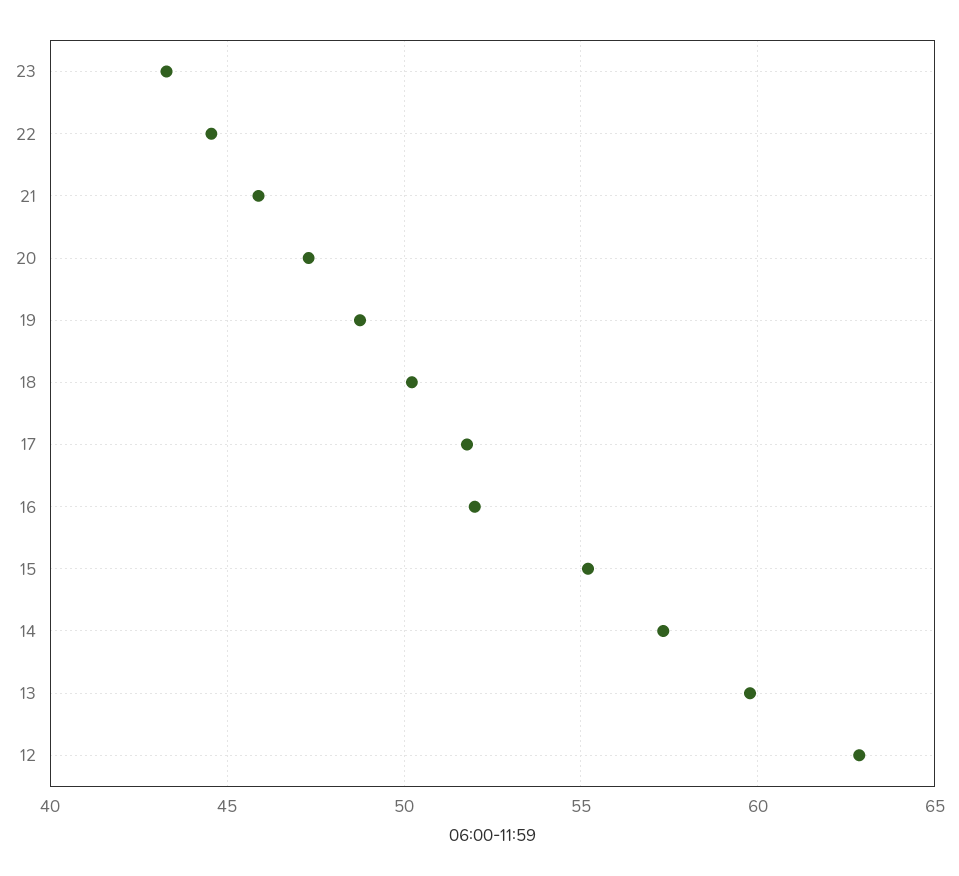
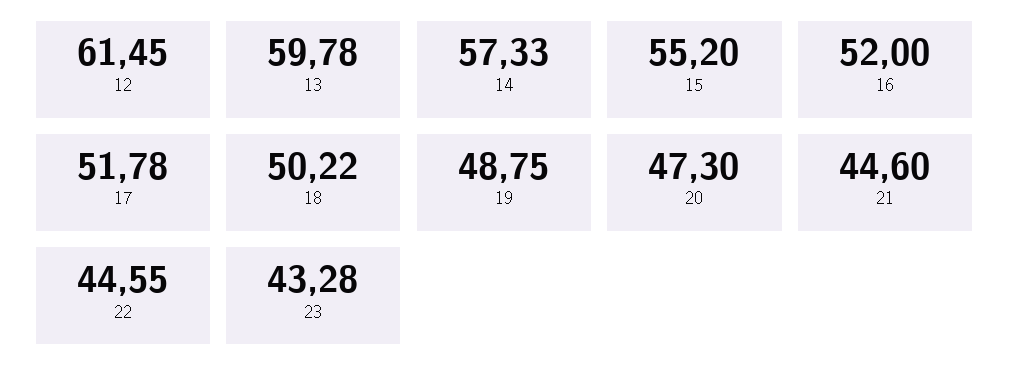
  {
    "23": 43.28,
    "22": 44.55,
-   "21": 46,
+   "21": 44.6,
    "20": 47.3,
    "19": 48.75,
    "18": 50.22,
    "17": 51.78,
    "16": 52,
    "15": 55.2,
    "14": 57.33,
    "13": 59.78,
-   "12": 63
+   "12": 61.45
  }

